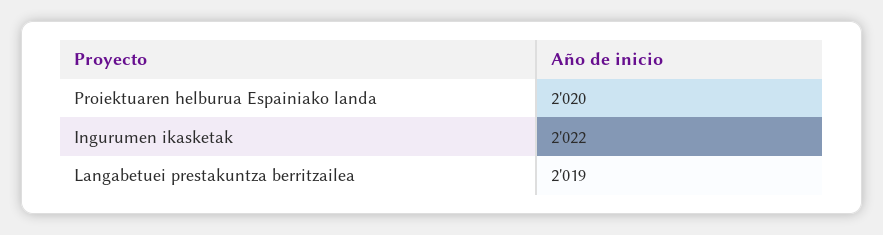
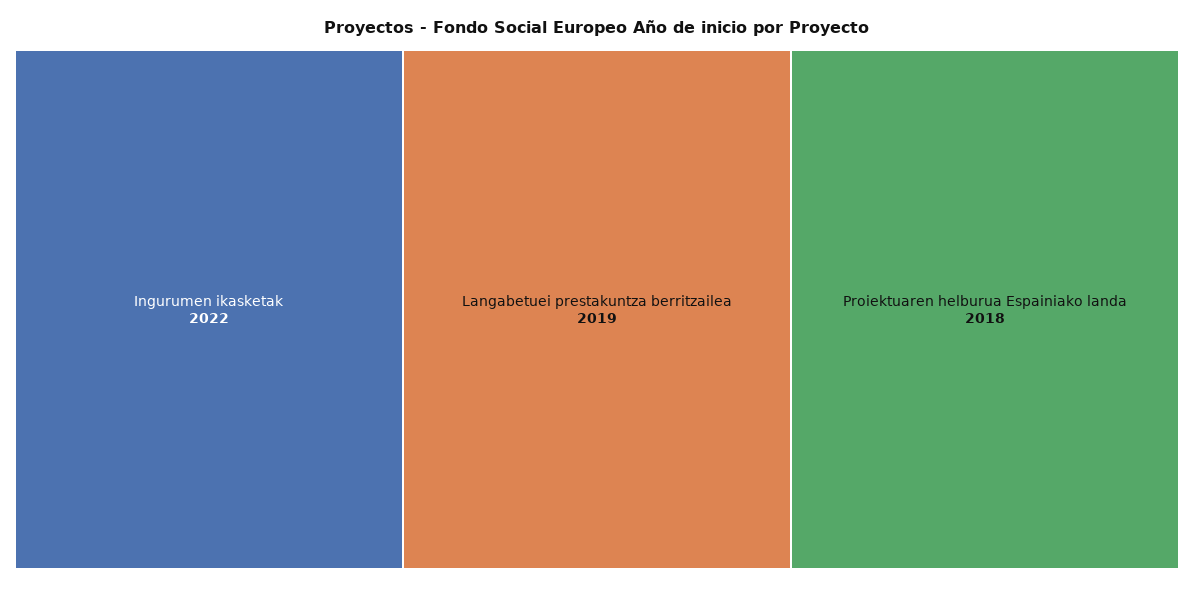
  {
-   "Proiektuaren helburua Espainiako landa": 2020,
+   "Proiektuaren helburua Espainiako landa": 2018,
    "Ingurumen ikasketak": 2022,
    "Langabetuei prestakuntza berritzailea": 2019
  }

